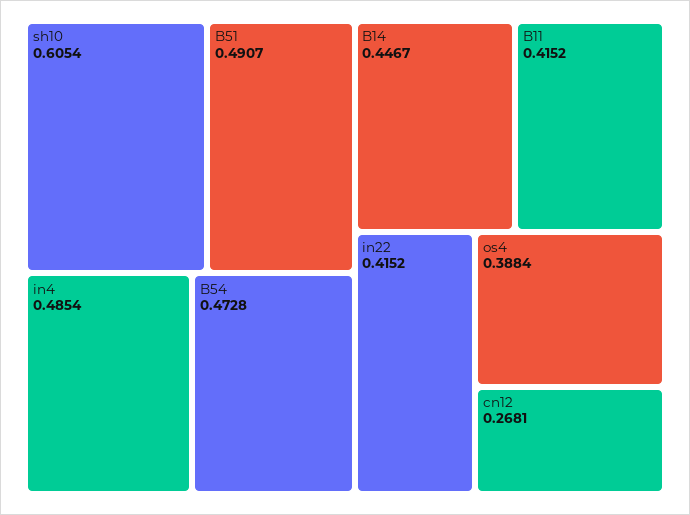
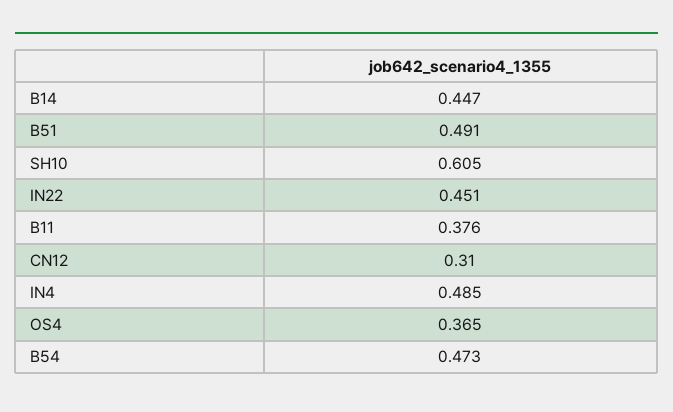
  {
    "sh10": 0.6054,
    "B51": 0.4907,
    "in4": 0.4854,
    "B54": 0.4728,
    "B14": 0.4467,
-   "B11": 0.4152,
+   "B11": 0.376,
-   "in22": 0.4152,
+   "in22": 0.451,
-   "os4": 0.3884,
+   "os4": 0.365,
-   "cn12": 0.2681
+   "cn12": 0.31
  }

